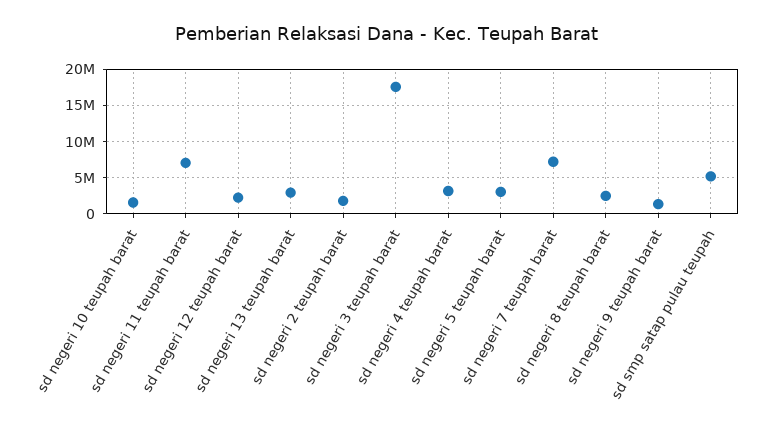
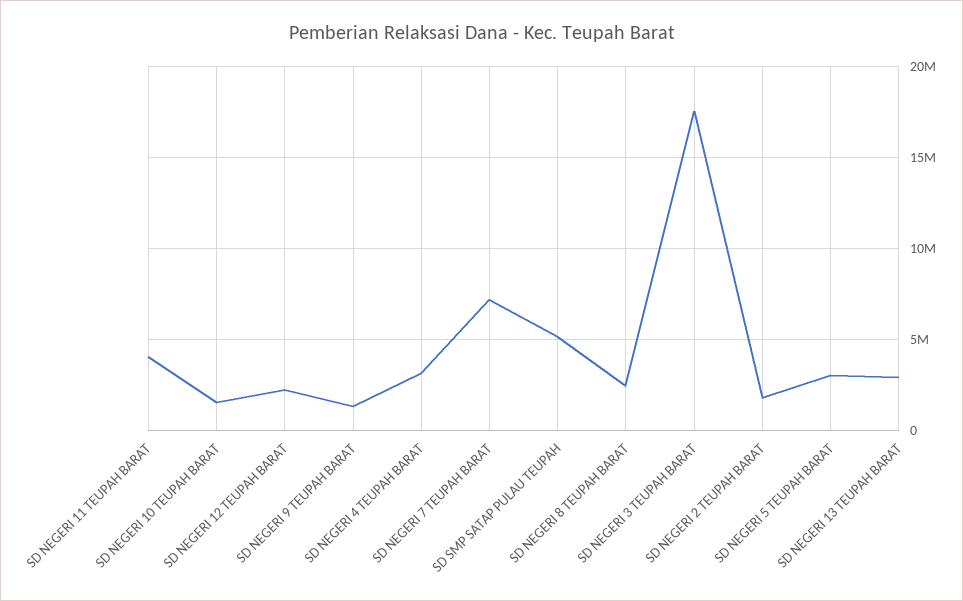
  {
    "sd negeri 10 teupah barat": 1500000,
-   "sd negeri 11 teupah barat": 7000000,
+   "sd negeri 11 teupah barat": 4000000,
    "sd negeri 12 teupah barat": 2500000,
    "sd negeri 13 teupah barat": 3000000,
    "sd negeri 2 teupah barat": 2000000,
    "sd negeri 3 teupah barat": 17500000,
    "sd negeri 4 teupah barat": 3000000,
    "sd negeri 5 teupah barat": 3000000,
    "sd negeri 7 teupah barat": 7000000,
    "sd negeri 8 teupah barat": 2500000,
    "sd negeri 9 teupah barat": 1500000,
    "sd smp satap pulau teupah": 5000000
  }

